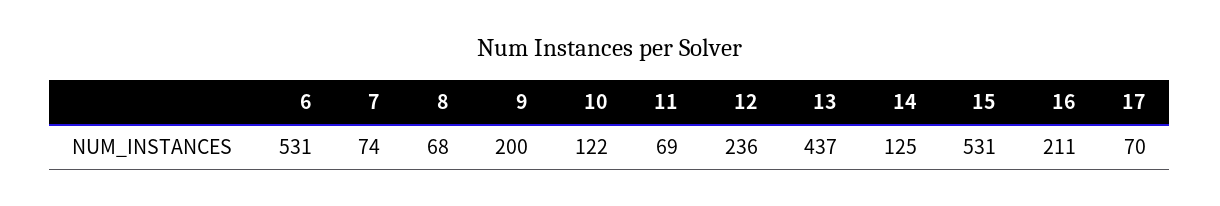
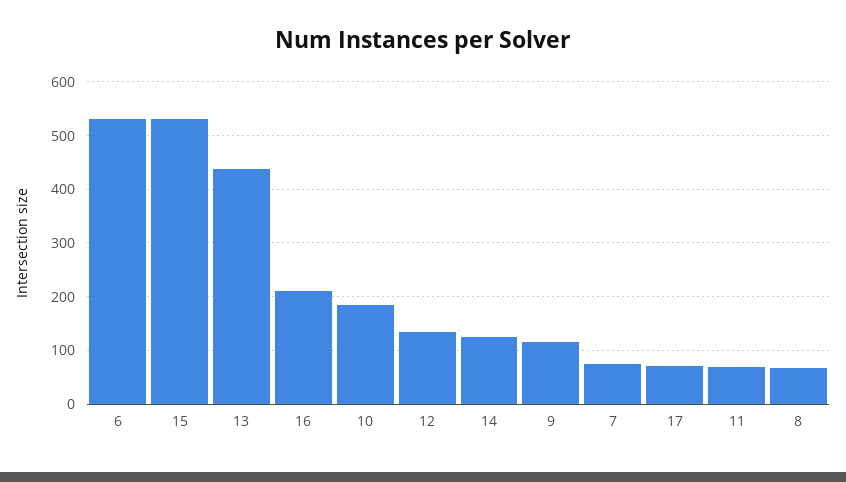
  {
    "6": 531,
    "7": 74,
    "8": 68,
-   "9": 200,
+   "9": 120,
-   "10": 122,
+   "10": 180,
    "11": 69,
-   "12": 236,
+   "12": 140,
    "13": 437,
    "14": 125,
    "15": 531,
    "16": 211,
    "17": 70
  }

